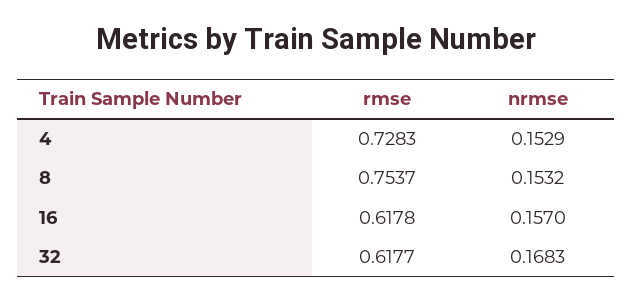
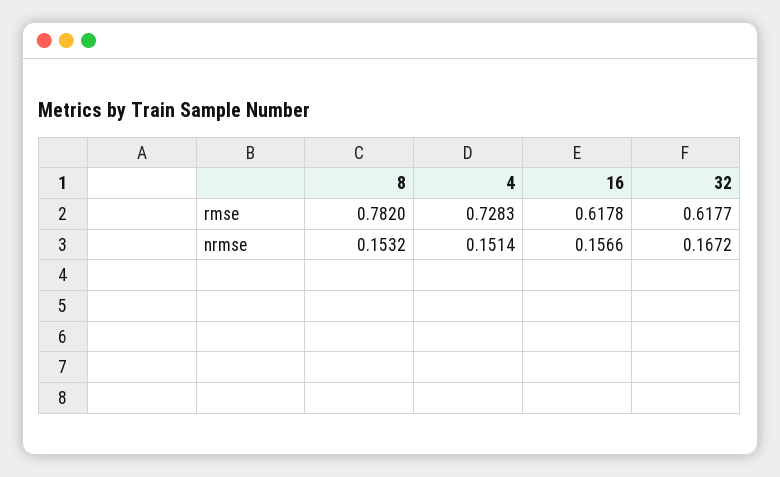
  {
    "rmse": {
      "4": 0.7283,
-     "8": 0.7537,
+     "8": 0.782,
      "16": 0.6178,
      "32": 0.6177
    },
    "nrmse": {
-     "4": 0.1529,
+     "4": 0.1514,
      "8": 0.1532,
-     "16": 0.157,
+     "16": 0.1566,
-     "32": 0.1683
+     "32": 0.1672
    }
  }

